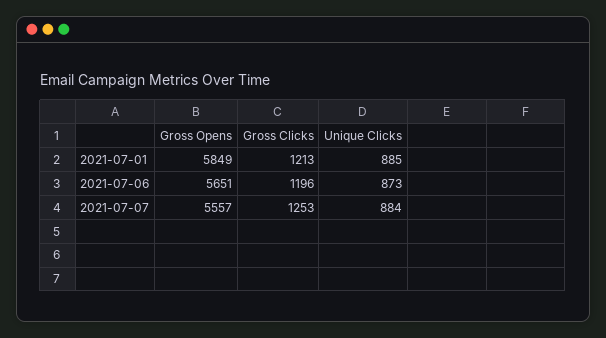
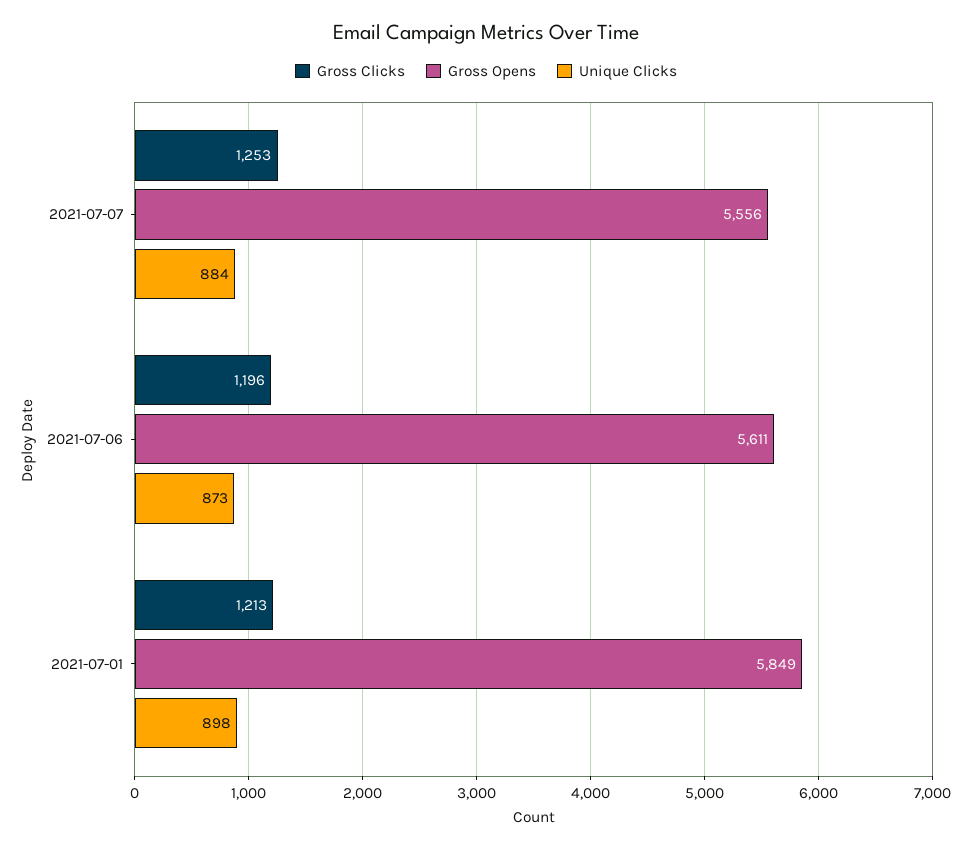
  {
    "Gross Opens": {
      "2021-07-01": 5849,
-     "2021-07-06": 5651,
+     "2021-07-06": 5611,
-     "2021-07-07": 5557
+     "2021-07-07": 5556
    },
    "Gross Clicks": {
      "2021-07-01": 1213,
      "2021-07-06": 1196,
      "2021-07-07": 1253
    },
    "Unique Clicks": {
-     "2021-07-01": 885,
+     "2021-07-01": 898,
      "2021-07-06": 873,
      "2021-07-07": 884
    }
  }

